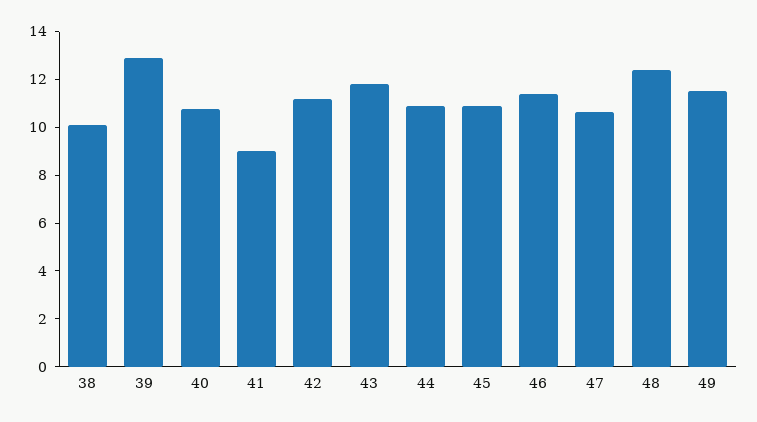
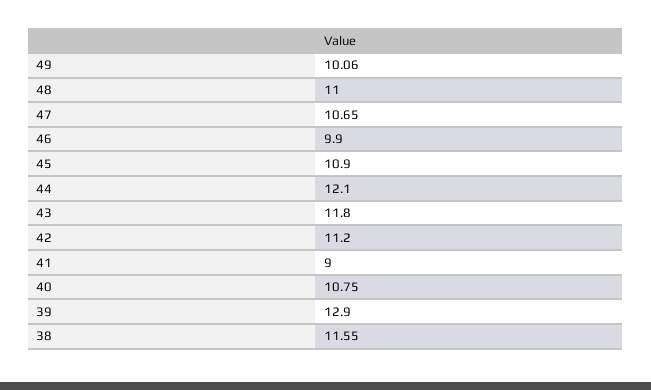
  {
-   "38": 10,
+   "38": 11.55,
    "39": 12.9,
    "40": 10.75,
    "41": 9,
    "42": 11.2,
    "43": 11.8,
-   "44": 11,
+   "44": 12.1,
    "45": 10.9,
-   "46": 11.5,
+   "46": 9.9,
    "47": 10.65,
-   "48": 12.5,
+   "48": 11,
-   "49": 11.5
+   "49": 10.06
  }

